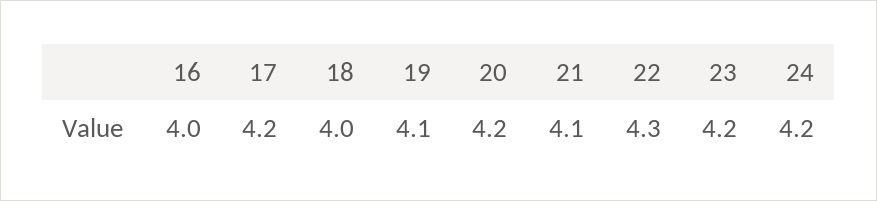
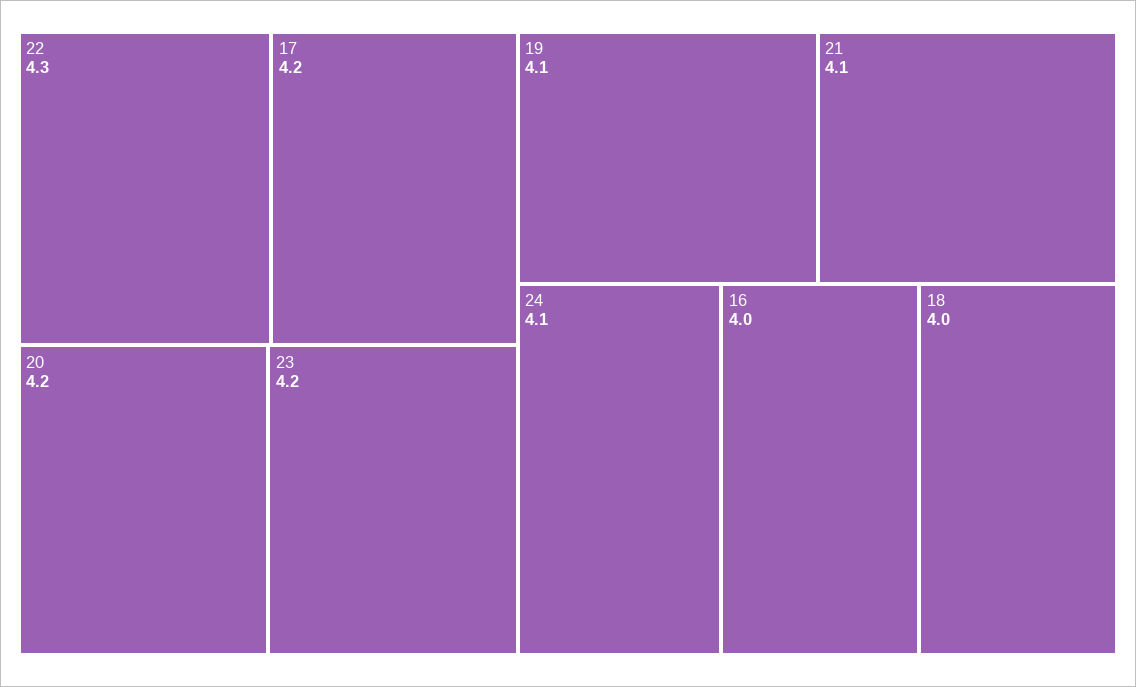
  {
    "16": 4,
    "17": 4.2,
    "18": 4,
    "19": 4.1,
    "20": 4.2,
    "21": 4.1,
    "22": 4.3,
    "23": 4.2,
-   "24": 4.2
+   "24": 4.1
  }

